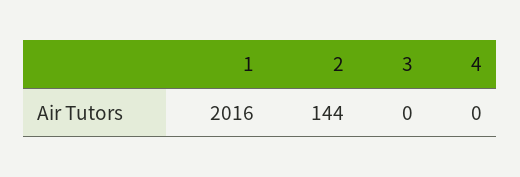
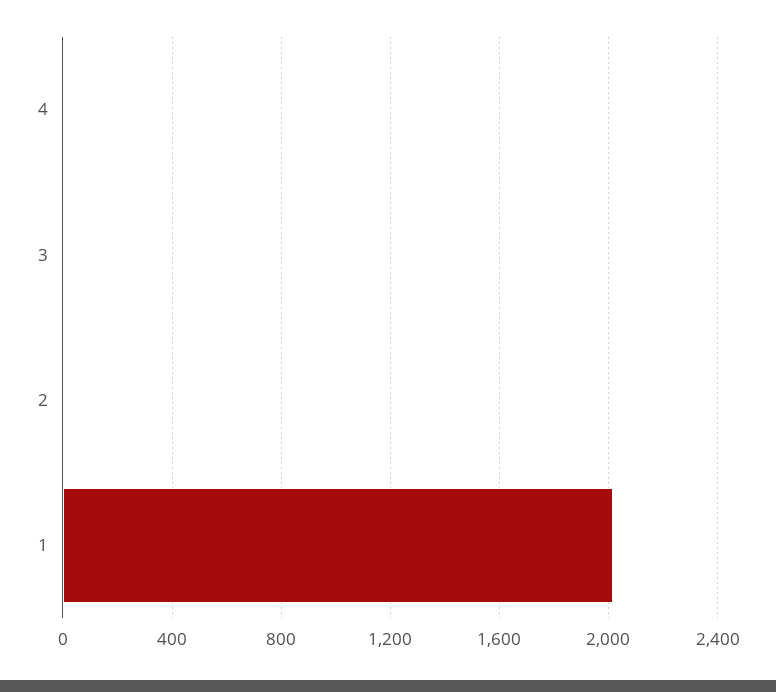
  {
    "1": 2016,
-   "2": 144,
+   "2": 0,
    "3": 0,
    "4": 0
  }

